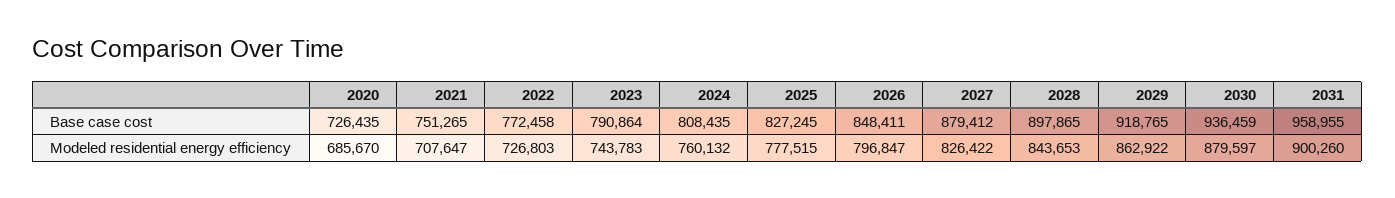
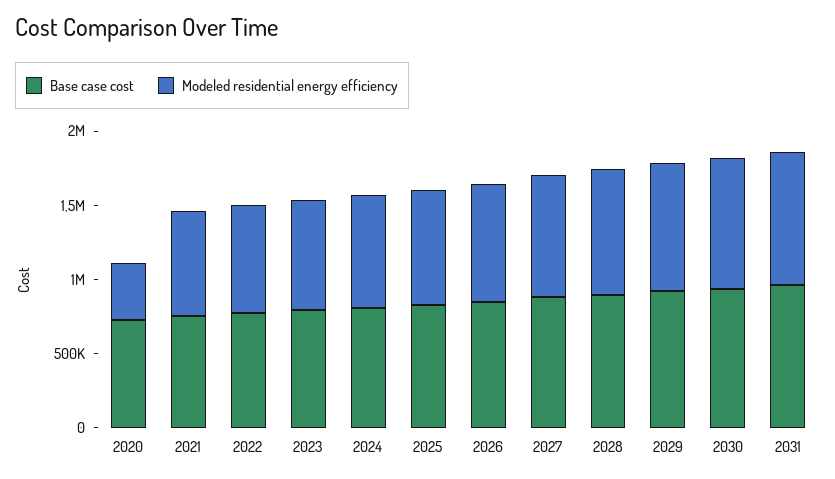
  {
    "Base case cost": {
      "2020": 726435,
      "2021": 751265,
      "2022": 772458,
      "2023": 790864,
      "2024": 808435,
      "2025": 827245,
      "2026": 848411,
      "2027": 879412,
      "2028": 897865,
      "2029": 918765,
      "2030": 936459,
      "2031": 958955
    },
    "Modeled residential energy efficiency": {
-     "2020": 685670,
+     "2020": 400000,
      "2021": 707647,
      "2022": 726803,
      "2023": 743783,
      "2024": 760132,
      "2025": 777515,
      "2026": 796847,
      "2027": 826422,
      "2028": 843653,
      "2029": 862922,
      "2030": 879597,
      "2031": 900260
    }
  }

